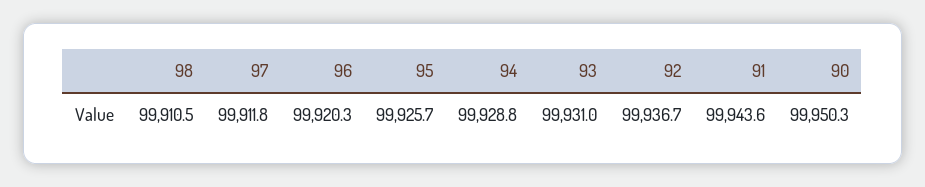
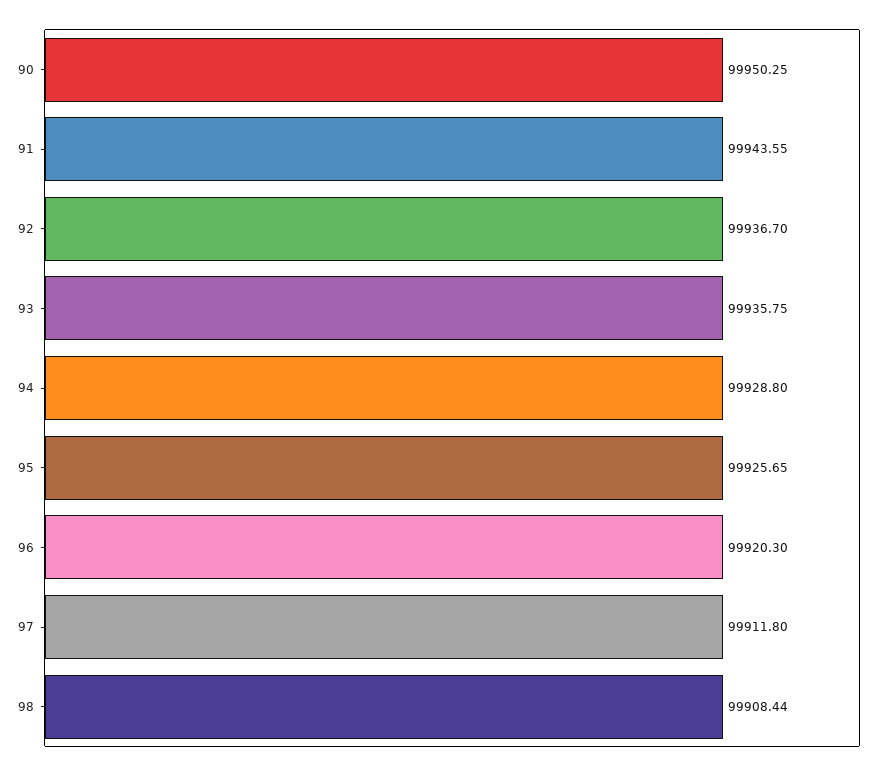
  {
-   "98": 99910.5,
+   "98": 99908.44,
    "97": 99911.8,
    "96": 99920.3,
    "95": 99925.65,
    "94": 99928.8,
-   "93": 99931,
+   "93": 99935.75,
    "92": 99936.7,
    "91": 99943.55,
    "90": 99950.25
  }

